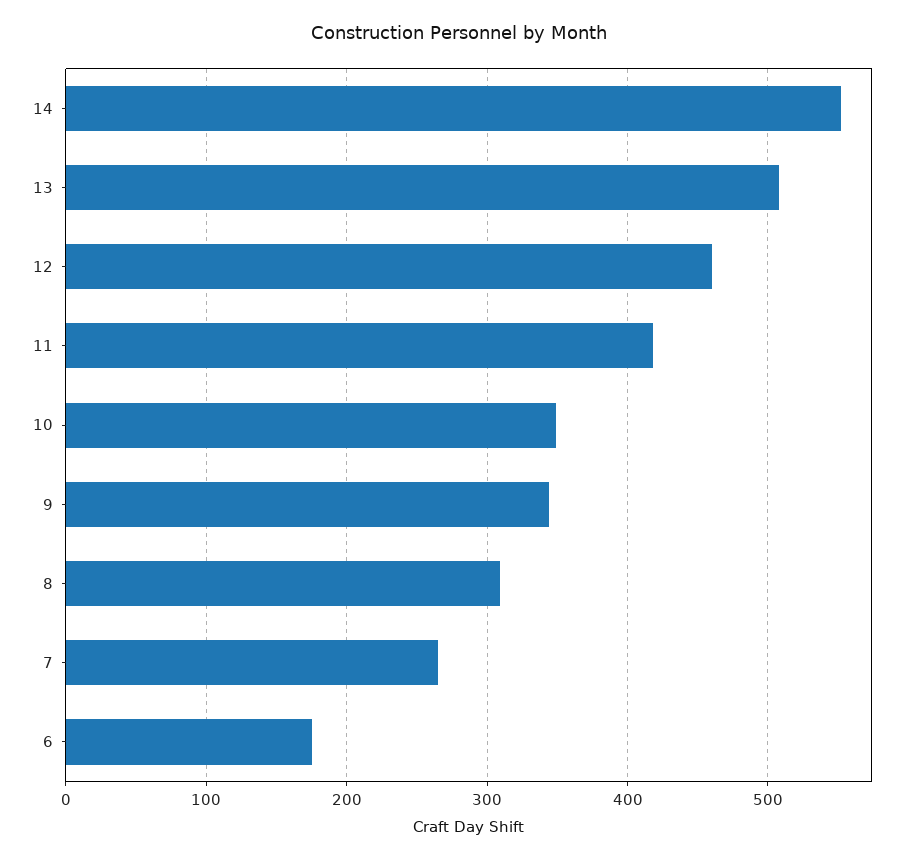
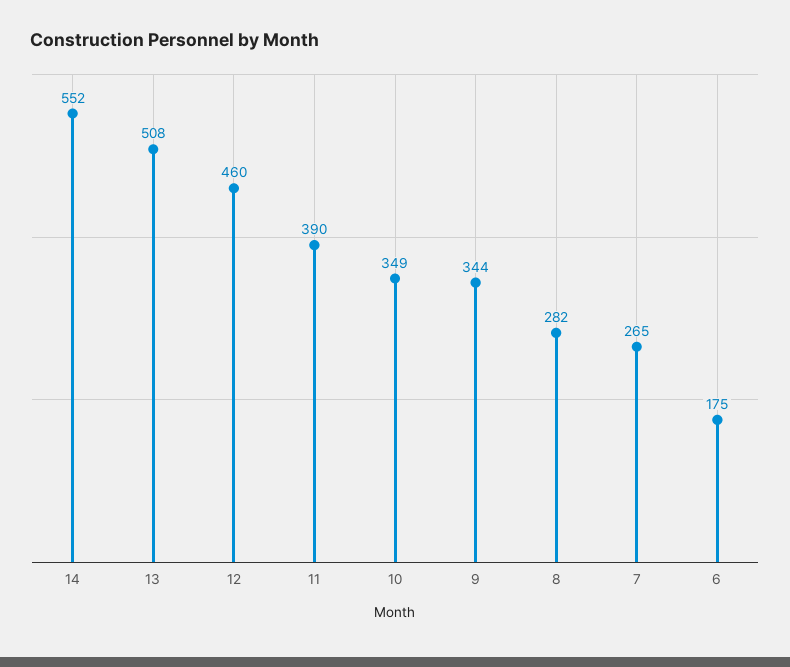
  {
    "14": 552,
    "13": 508,
    "12": 460,
-   "11": 420,
+   "11": 390,
    "10": 349,
    "9": 344,
-   "8": 310,
+   "8": 282,
    "7": 265,
    "6": 175
  }

